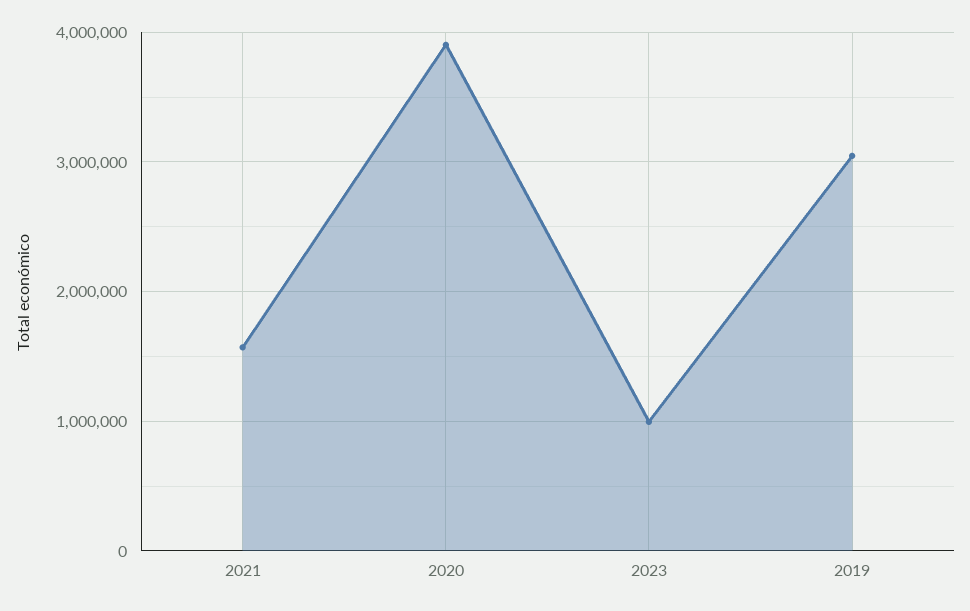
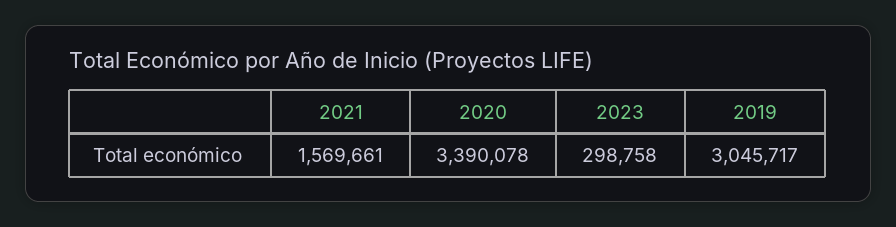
  {
    "2021": 1569661,
-   "2020": 3900000,
+   "2020": 3390078,
-   "2023": 1000000,
+   "2023": 298758,
    "2019": 3045717
  }

